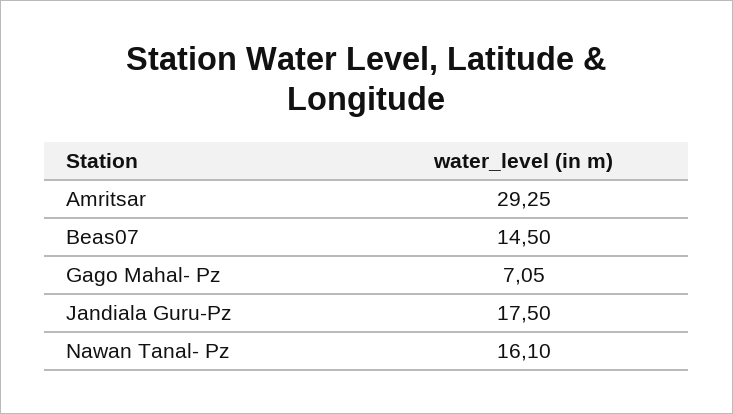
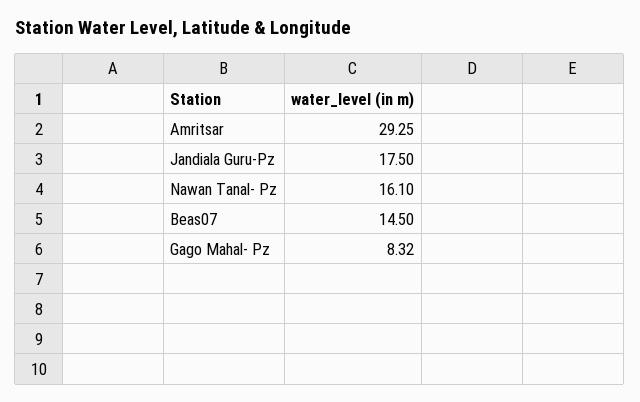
  {
    "Amritsar": 29.25,
    "Beas07": 14.5,
-   "Gago Mahal- Pz": 7.05,
+   "Gago Mahal- Pz": 8.32,
    "Jandiala Guru-Pz": 17.5,
    "Nawan Tanal- Pz": 16.1
  }

